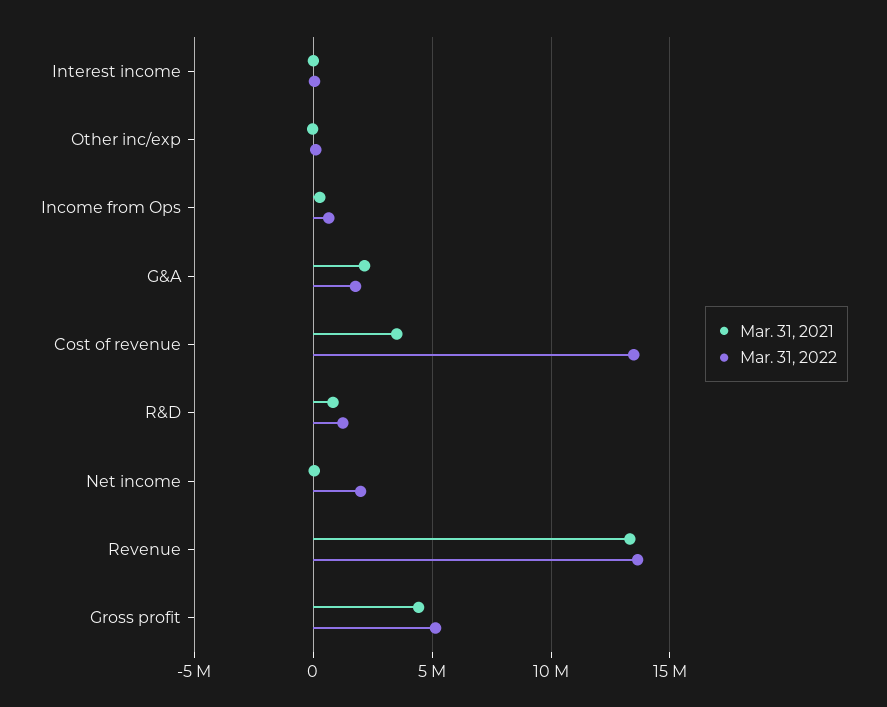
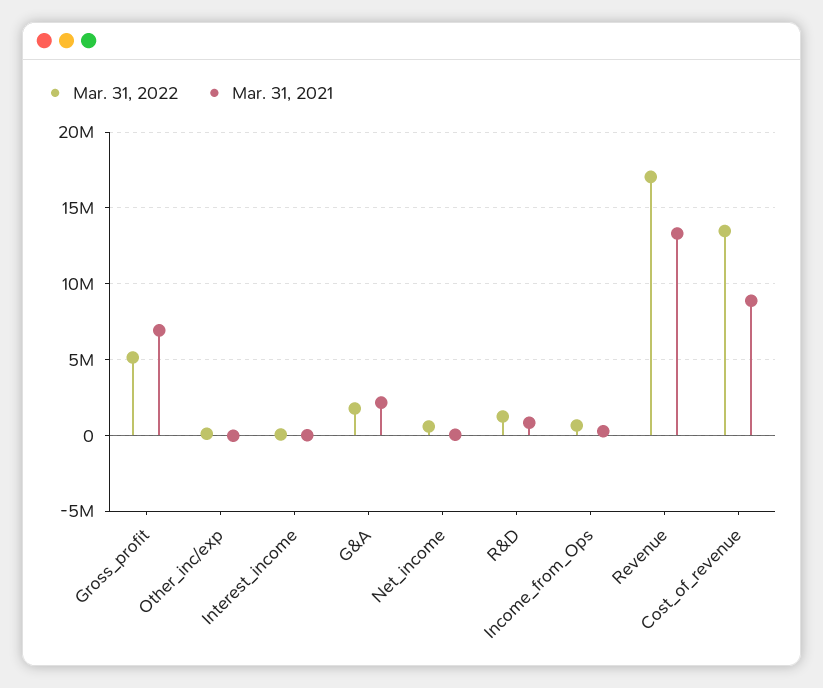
  {
    "Mar. 31, 2021": {
      "Interest income": 0,
      "Other inc/exp": 0,
      "Income from Ops": 500000,
      "G&A": 2000000,
-     "Cost of revenue": 3500000,
+     "Cost of revenue": 9000000,
      "R&D": 1000000,
      "Net income": 0,
      "Revenue": 13500000,
-     "Gross profit": 4500000
+     "Gross profit": 7000000
    },
    "Mar. 31, 2022": {
      "Interest income": 0,
      "Other inc/exp": 0,
      "Income from Ops": 500000,
      "G&A": 2000000,
      "Cost of revenue": 13500000,
      "R&D": 1000000,
-     "Net income": 2000000,
+     "Net income": 500000,
-     "Revenue": 13500000,
+     "Revenue": 17000000,
      "Gross profit": 5000000
    }
  }

